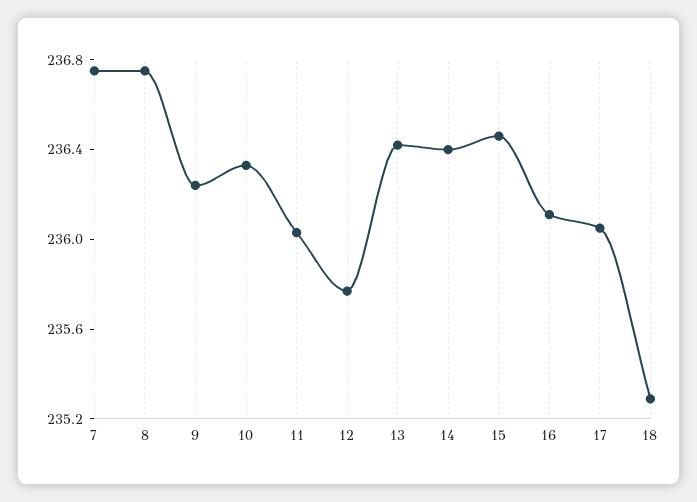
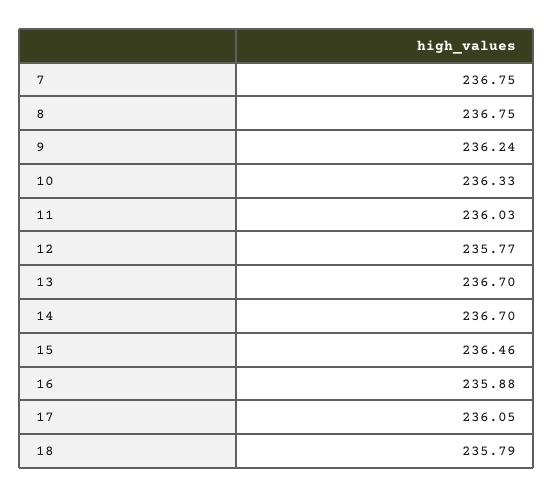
  {
    "7": 236.75,
    "8": 236.75,
    "9": 236.24,
    "10": 236.33,
    "11": 236.03,
    "12": 235.77,
-   "13": 236.4,
+   "13": 236.7,
-   "14": 236.4,
+   "14": 236.7,
    "15": 236.46,
-   "16": 236.1,
+   "16": 235.88,
    "17": 236.05,
-   "18": 235.3
+   "18": 235.79
  }

